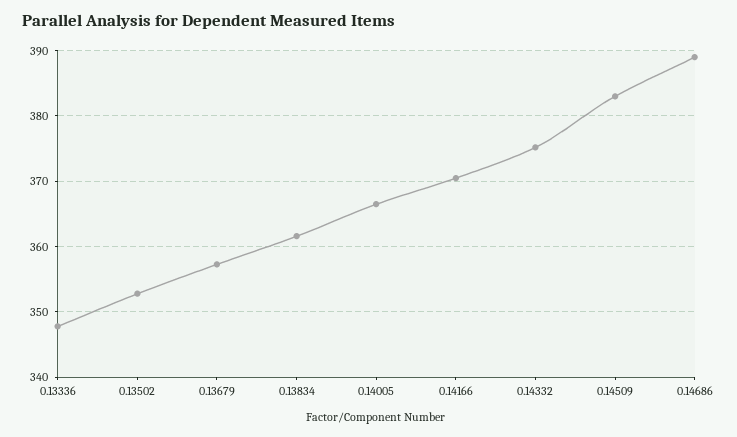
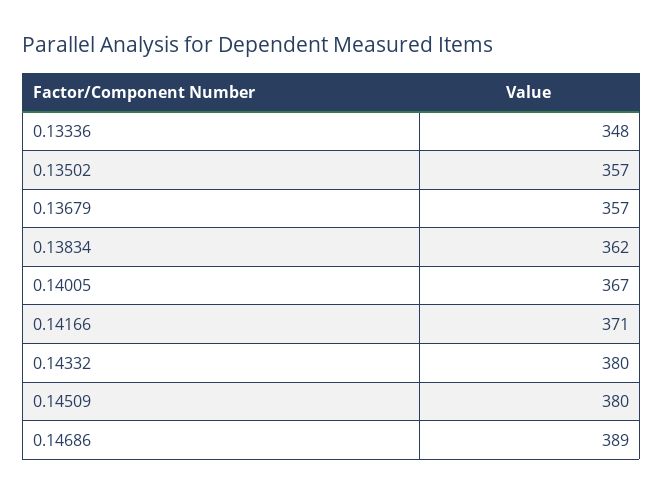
  {
    "0.13336": 348,
-   "0.13502": 353,
+   "0.13502": 357,
    "0.13679": 357,
    "0.13834": 362,
    "0.14005": 367,
    "0.14166": 371,
-   "0.14332": 375,
+   "0.14332": 380,
-   "0.14509": 383,
+   "0.14509": 380,
    "0.14686": 389
  }

